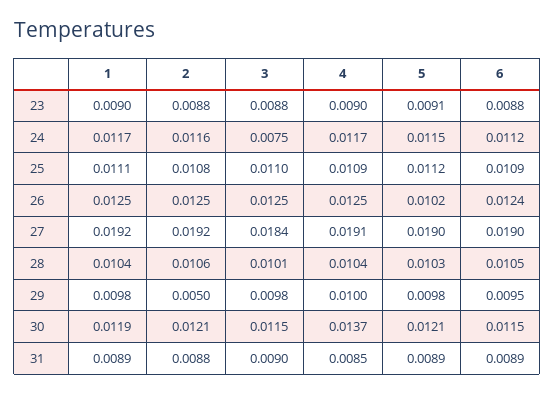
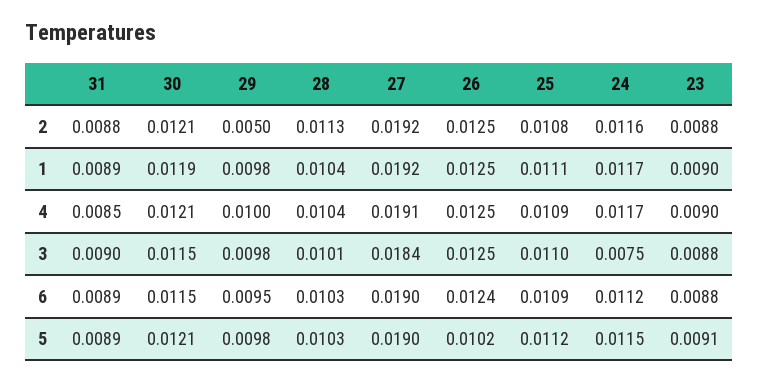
  {
    "1": {
      "23": 0.009,
      "24": 0.0117,
      "25": 0.0111,
      "26": 0.0125,
      "27": 0.0192,
      "28": 0.0104,
      "29": 0.0098,
      "30": 0.0119,
      "31": 0.0089
    },
    "2": {
      "23": 0.0088,
      "24": 0.0116,
      "25": 0.0108,
      "26": 0.0125,
      "27": 0.0192,
-     "28": 0.0106,
+     "28": 0.0113,
      "29": 0.005,
      "30": 0.0121,
      "31": 0.0088
    },
    "3": {
      "23": 0.0088,
      "24": 0.0075,
      "25": 0.011,
      "26": 0.0125,
      "27": 0.0184,
      "28": 0.0101,
      "29": 0.0098,
      "30": 0.0115,
      "31": 0.009
    },
    "4": {
      "23": 0.009,
      "24": 0.0117,
      "25": 0.0109,
      "26": 0.0125,
      "27": 0.0191,
      "28": 0.0104,
      "29": 0.01,
-     "30": 0.0137,
+     "30": 0.0121,
      "31": 0.0085
    },
    "5": {
      "23": 0.0091,
      "24": 0.0115,
      "25": 0.0112,
      "26": 0.0102,
      "27": 0.019,
      "28": 0.0103,
      "29": 0.0098,
      "30": 0.0121,
      "31": 0.0089
    },
    "6": {
      "23": 0.0088,
      "24": 0.0112,
      "25": 0.0109,
      "26": 0.0124,
      "27": 0.019,
-     "28": 0.0105,
+     "28": 0.0103,
      "29": 0.0095,
      "30": 0.0115,
      "31": 0.0089
    }
  }

